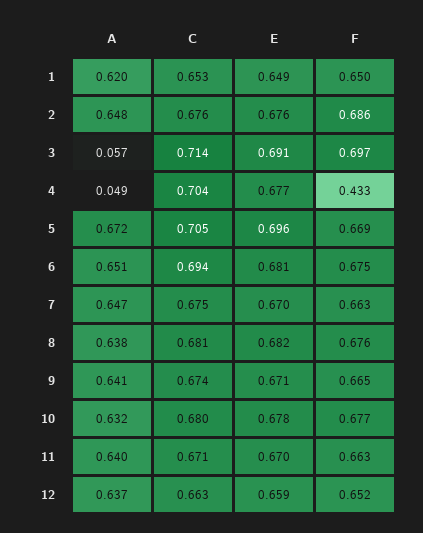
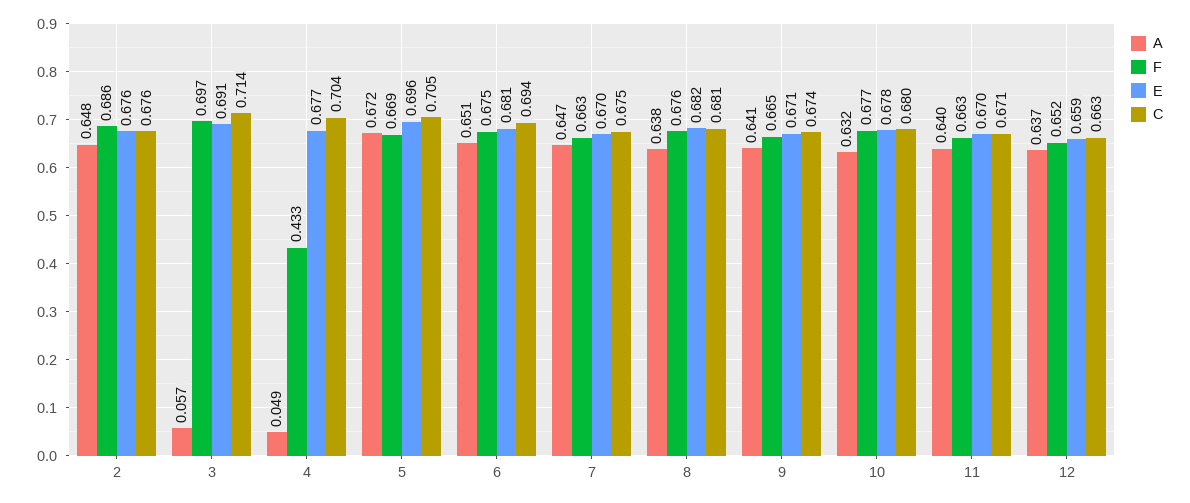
  {
    "A": {
-     "1": 0.62,
      "2": 0.648,
      "3": 0.057,
      "4": 0.049,
      "5": 0.672,
      "6": 0.651,
      "7": 0.647,
      "8": 0.638,
      "9": 0.641,
      "10": 0.632,
      "11": 0.64,
      "12": 0.637
    },
    "C": {
-     "1": 0.653,
      "2": 0.676,
      "3": 0.714,
      "4": 0.704,
      "5": 0.705,
      "6": 0.694,
      "7": 0.675,
      "8": 0.681,
      "9": 0.674,
      "10": 0.68,
      "11": 0.671,
      "12": 0.663
    },
    "E": {
-     "1": 0.649,
      "2": 0.676,
      "3": 0.691,
      "4": 0.677,
      "5": 0.696,
      "6": 0.681,
      "7": 0.67,
      "8": 0.682,
      "9": 0.671,
      "10": 0.678,
      "11": 0.67,
      "12": 0.659
    },
    "F": {
-     "1": 0.65,
      "2": 0.686,
      "3": 0.697,
      "4": 0.433,
      "5": 0.669,
      "6": 0.675,
      "7": 0.663,
      "8": 0.676,
      "9": 0.665,
      "10": 0.677,
      "11": 0.663,
      "12": 0.652
    }
  }

